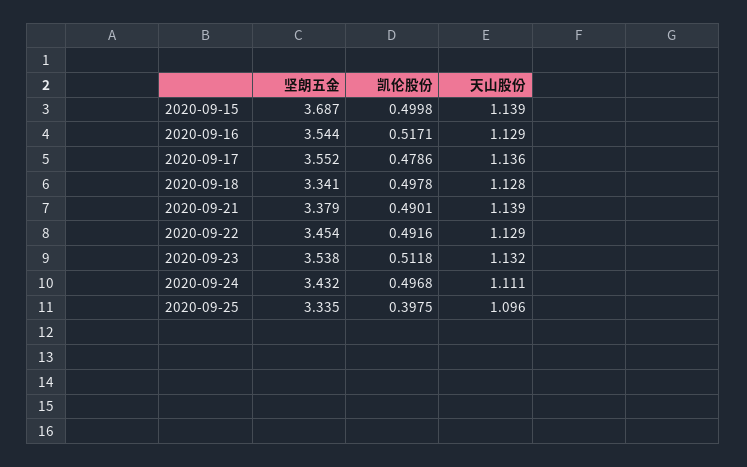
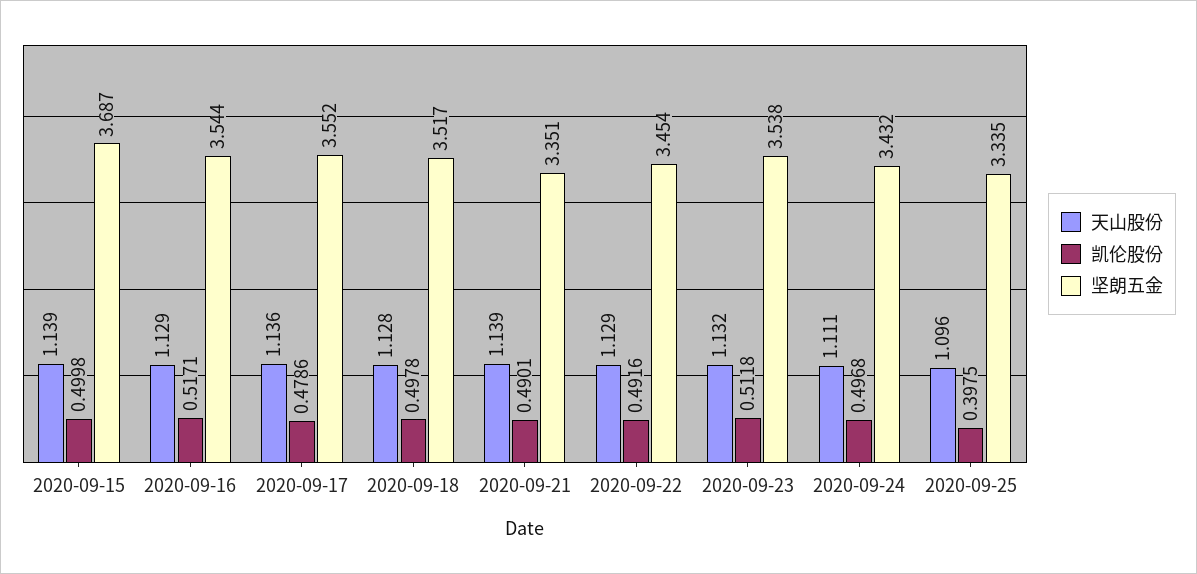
  {
    "坚朗五金": {
      "2020-09-15": 3.687,
      "2020-09-16": 3.544,
      "2020-09-17": 3.552,
-     "2020-09-18": 3.341,
+     "2020-09-18": 3.517,
-     "2020-09-21": 3.379,
+     "2020-09-21": 3.351,
      "2020-09-22": 3.454,
      "2020-09-23": 3.538,
      "2020-09-24": 3.432,
      "2020-09-25": 3.335
    },
    "凯伦股份": {
      "2020-09-15": 0.4998,
      "2020-09-16": 0.5171,
      "2020-09-17": 0.4786,
      "2020-09-18": 0.4978,
      "2020-09-21": 0.4901,
      "2020-09-22": 0.4916,
      "2020-09-23": 0.5118,
      "2020-09-24": 0.4968,
      "2020-09-25": 0.3975
    },
    "天山股份": {
      "2020-09-15": 1.139,
      "2020-09-16": 1.129,
      "2020-09-17": 1.136,
      "2020-09-18": 1.128,
      "2020-09-21": 1.139,
      "2020-09-22": 1.129,
      "2020-09-23": 1.132,
      "2020-09-24": 1.111,
      "2020-09-25": 1.096
    }
  }

